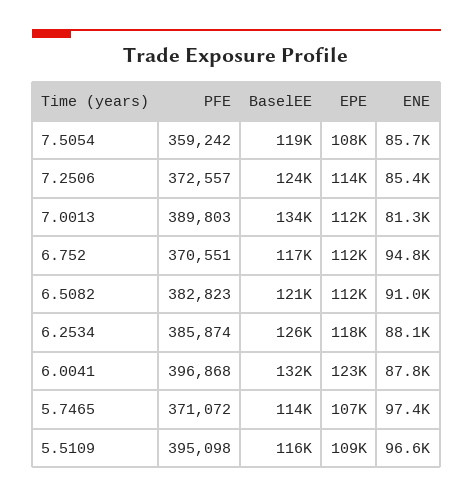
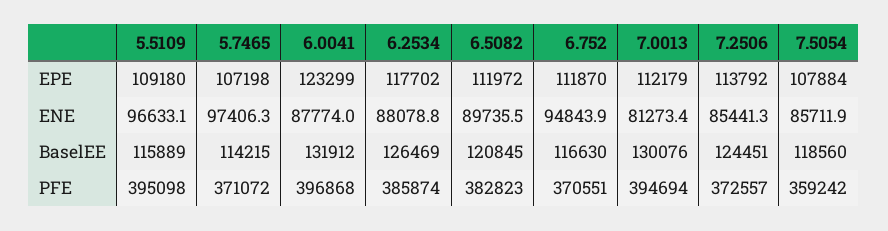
  {
    "PFE": {
      "7.5054": 359242,
      "7.2506": 372557,
-     "7.0013": 389803,
+     "7.0013": 394694,
      "6.752": 370551,
      "6.5082": 382823,
      "6.2534": 385874,
      "6.0041": 396868,
      "5.7465": 371072,
      "5.5109": 395098
    },
    "BaselEE": {
      "7.5054": 118560,
      "7.2506": 124451,
-     "7.0013": 134000,
+     "7.0013": 130076,
      "6.752": 116630,
      "6.5082": 120845,
      "6.2534": 126469,
      "6.0041": 131912,
      "5.7465": 114215,
      "5.5109": 115889
    },
    "EPE": {
      "7.5054": 107884,
      "7.2506": 113792,
      "7.0013": 112179,
      "6.752": 111870,
      "6.5082": 111972,
      "6.2534": 117702,
      "6.0041": 123299,
      "5.7465": 107198,
      "5.5109": 109180
    },
    "ENE": {
      "7.5054": 85711.9,
      "7.2506": 85441.3,
      "7.0013": 81273.4,
      "6.752": 94843.9,
-     "6.5082": 91000,
+     "6.5082": 89735.5,
      "6.2534": 88078.8,
      "6.0041": 87774,
      "5.7465": 97406.3,
      "5.5109": 96633.1
    }
  }

